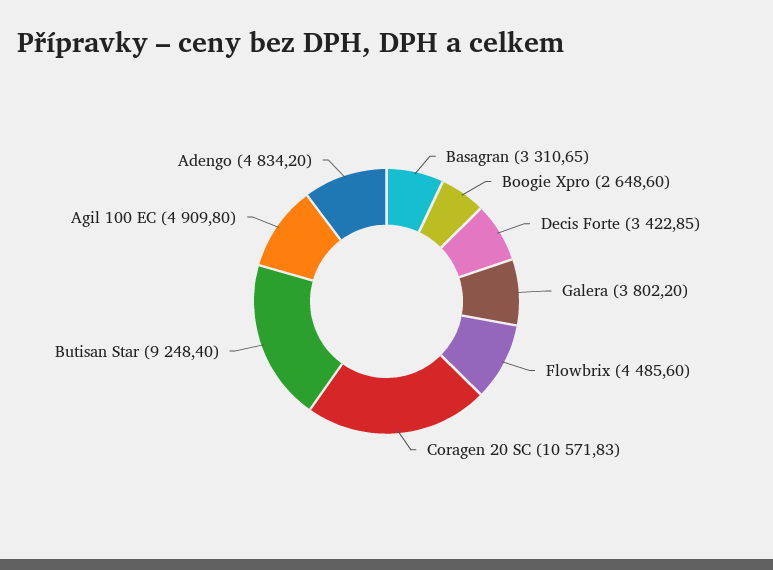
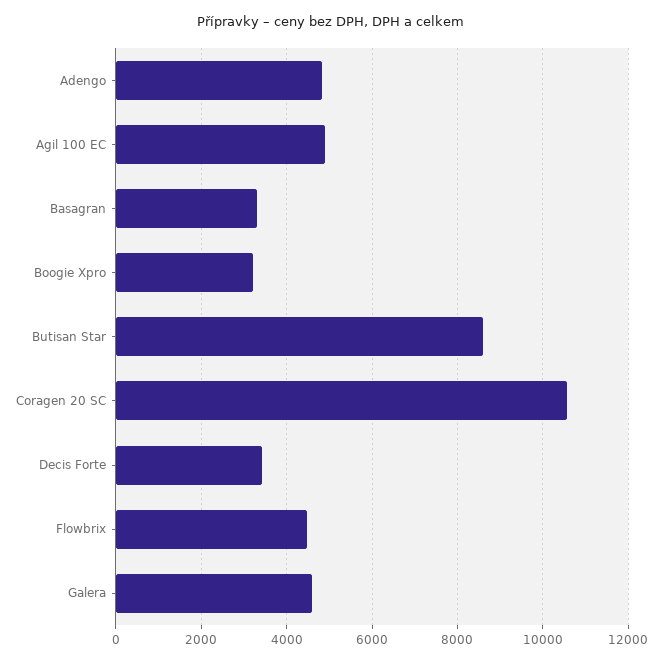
  {
    "Basagran": 3310.65,
-   "Boogie Xpro": 2648.6,
+   "Boogie Xpro": 3200,
    "Decis Forte": 3422.85,
-   "Galera": 3802.2,
+   "Galera": 4600,
    "Flowbrix": 4485.6,
    "Coragen 20 SC": 10571.83,
-   "Butisan Star": 9248.4,
+   "Butisan Star": 8600,
    "Agil 100 EC": 4909.8,
    "Adengo": 4834.2
  }

